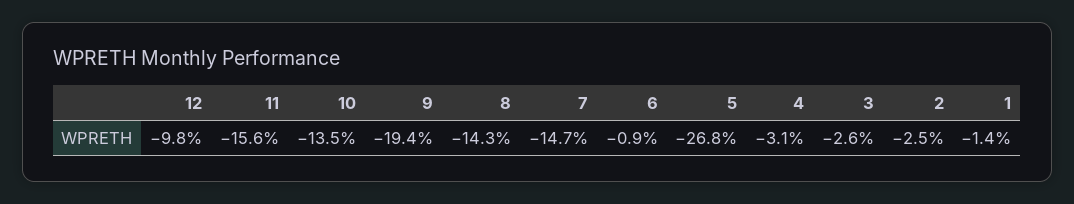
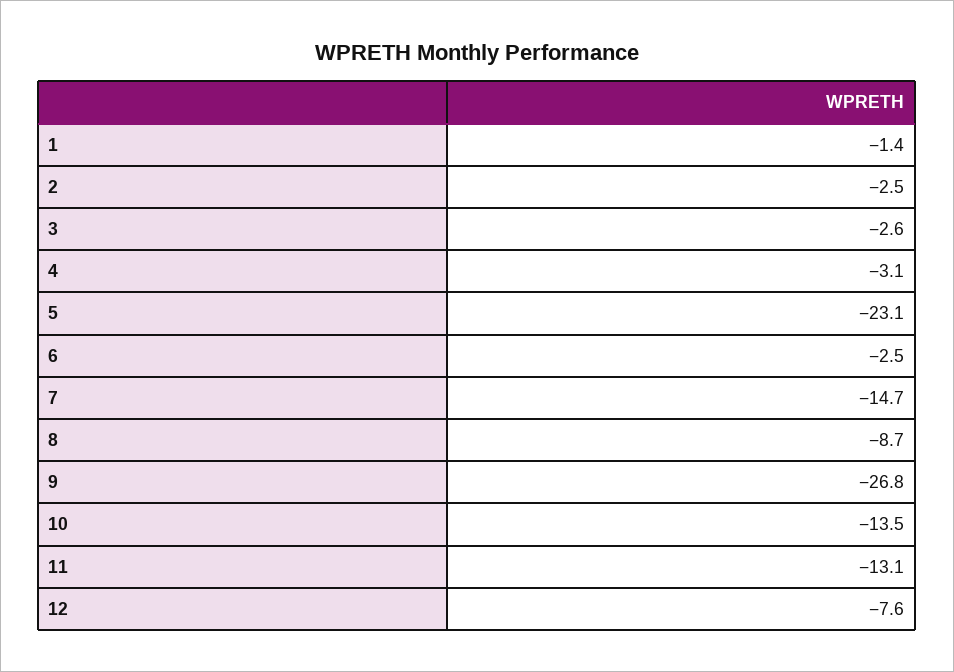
  {
-   "12": -9.8,
+   "12": -7.6,
-   "11": -15.6,
+   "11": -13.1,
    "10": -13.5,
-   "9": -19.4,
+   "9": -26.8,
-   "8": -14.3,
+   "8": -8.7,
    "7": -14.7,
-   "6": -0.9,
+   "6": -2.5,
-   "5": -26.8,
+   "5": -23.1,
    "4": -3.1,
    "3": -2.6,
    "2": -2.5,
    "1": -1.4
  }

